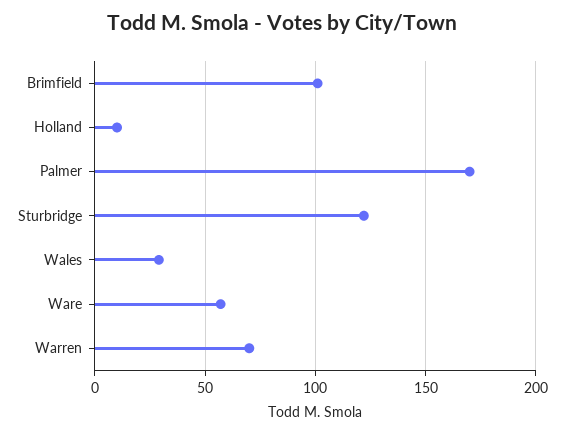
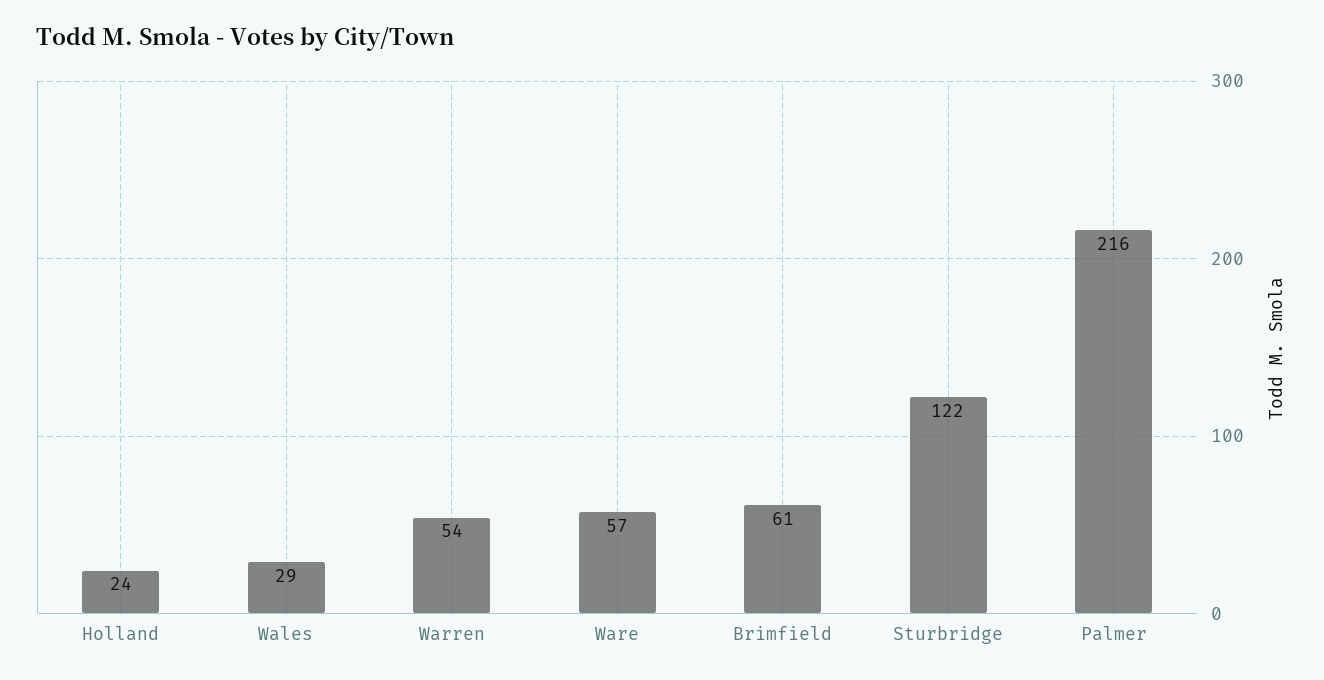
  {
-   "Brimfield": 100,
+   "Brimfield": 61,
-   "Holland": 10,
+   "Holland": 24,
-   "Palmer": 170,
+   "Palmer": 216,
    "Sturbridge": 122,
    "Wales": 29,
    "Ware": 57,
-   "Warren": 70
+   "Warren": 54
  }

